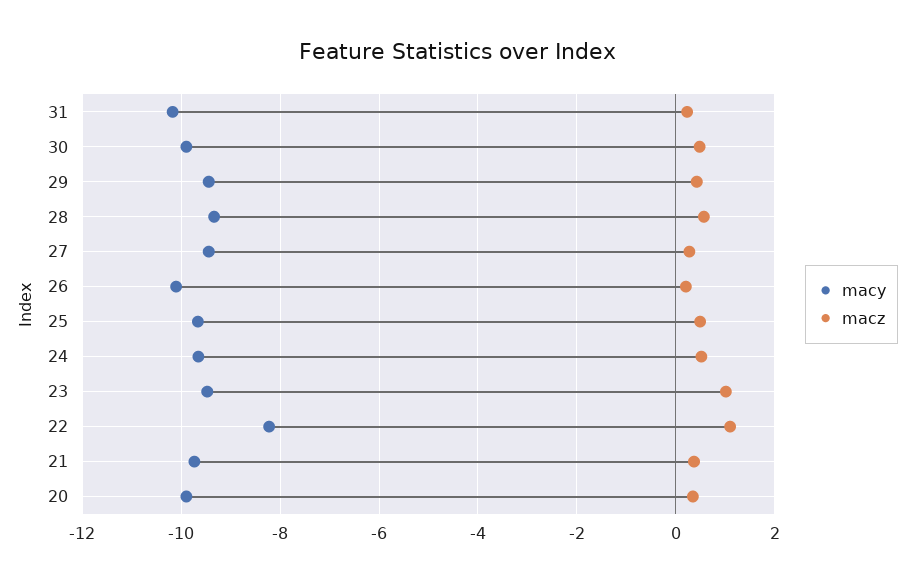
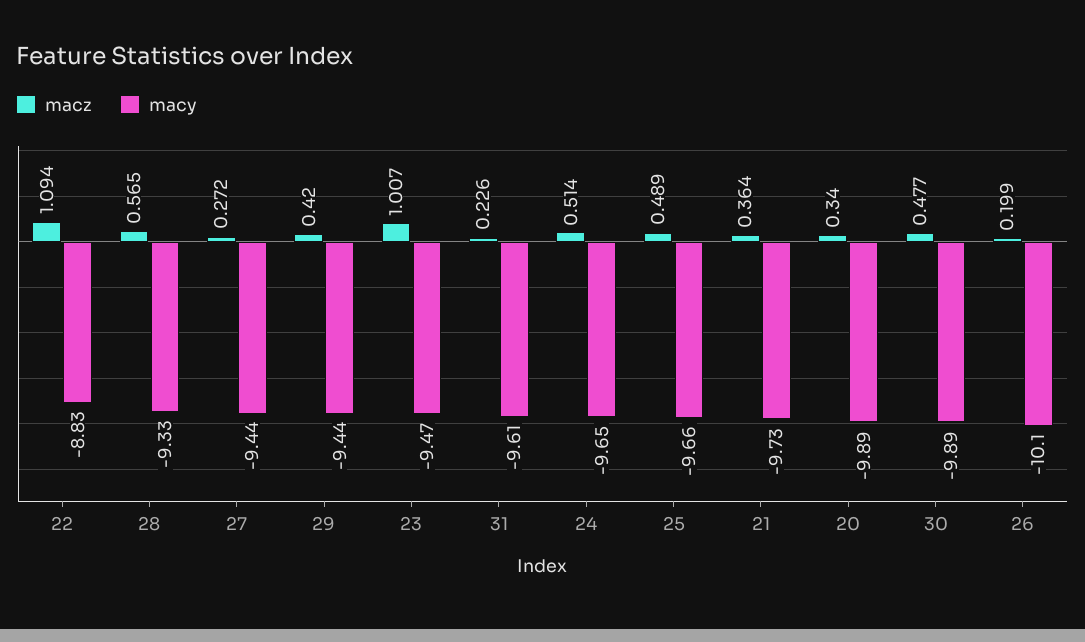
  {
    "macy": {
-     "31": -10.2,
+     "31": -9.61,
      "30": -9.89,
      "29": -9.44,
      "28": -9.33,
      "27": -9.44,
      "26": -10.1,
      "25": -9.66,
      "24": -9.65,
      "23": -9.47,
-     "22": -8.2,
+     "22": -8.83,
      "21": -9.73,
      "20": -9.89
    },
    "macz": {
      "31": 0.226,
      "30": 0.477,
      "29": 0.42,
      "28": 0.565,
      "27": 0.272,
      "26": 0.199,
      "25": 0.489,
      "24": 0.514,
      "23": 1.007,
      "22": 1.094,
      "21": 0.364,
      "20": 0.34
    }
  }

